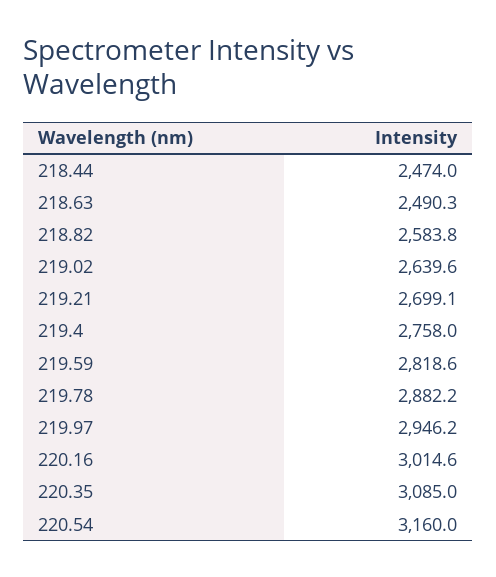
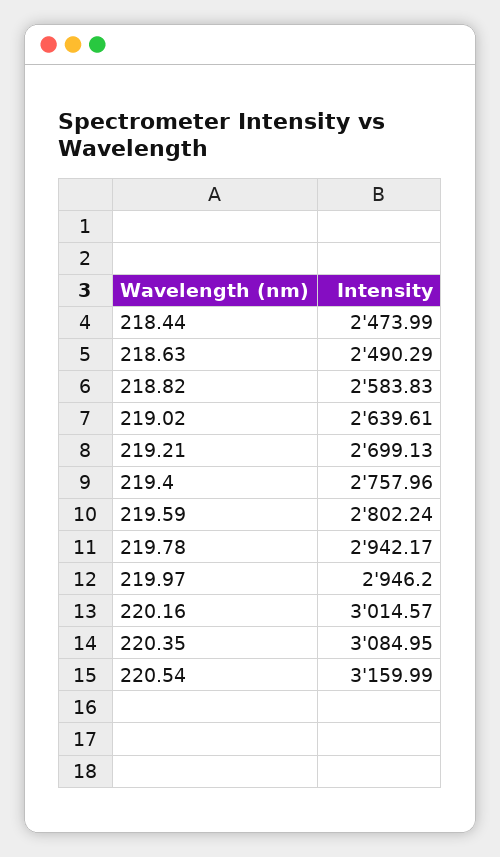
  {
    "218.44": 2473.99,
    "218.63": 2490.29,
    "218.82": 2583.83,
    "219.02": 2639.61,
    "219.21": 2699.13,
    "219.4": 2757.96,
-   "219.59": 2818.6,
+   "219.59": 2802.24,
-   "219.78": 2882.2,
+   "219.78": 2942.17,
    "219.97": 2946.2,
    "220.16": 3014.57,
    "220.35": 3084.95,
    "220.54": 3159.99
  }

